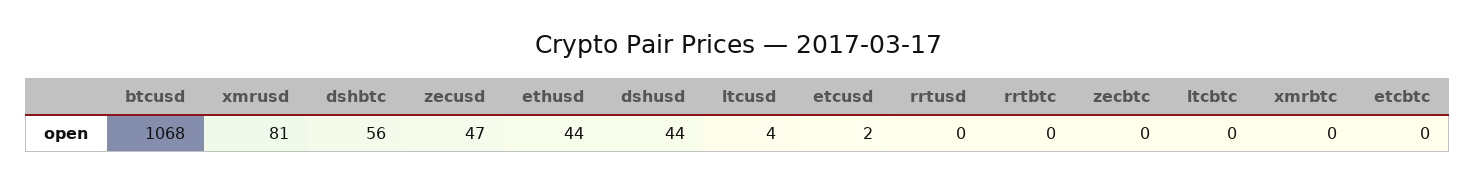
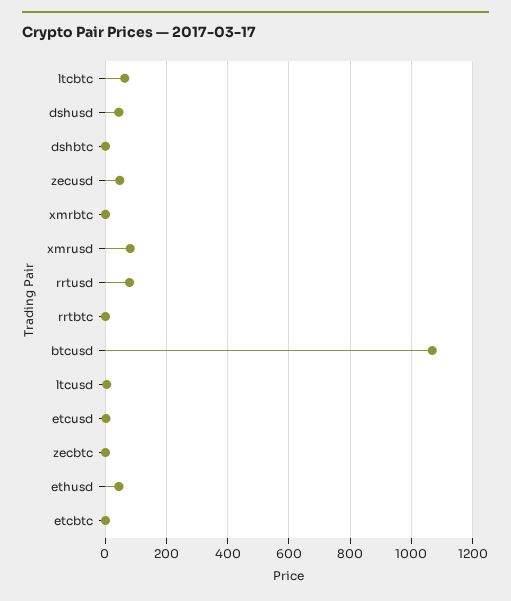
  {
    "btcusd": 1068,
    "xmrusd": 81,
-   "dshbtc": 56,
+   "dshbtc": 0,
    "zecusd": 47,
    "ethusd": 44,
    "dshusd": 44,
    "ltcusd": 4,
    "etcusd": 2,
-   "rrtusd": 0,
+   "rrtusd": 80,
    "rrtbtc": 0,
    "zecbtc": 0,
-   "ltcbtc": 0,
+   "ltcbtc": 60,
    "xmrbtc": 0,
    "etcbtc": 0
  }

